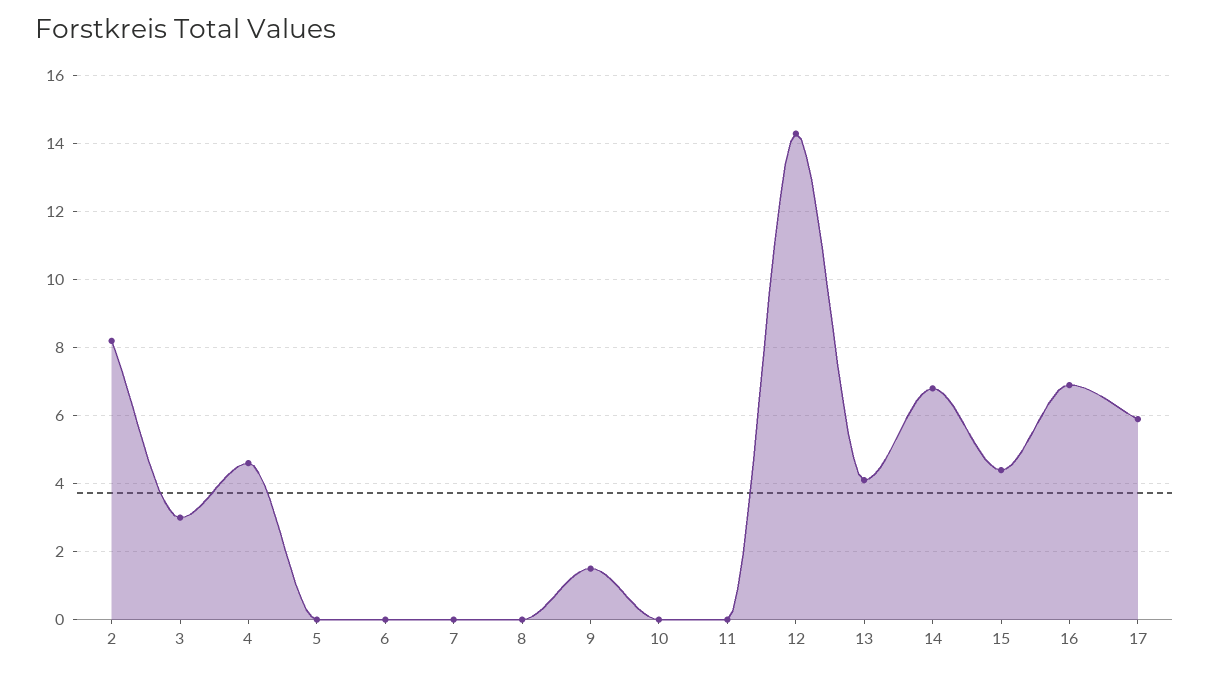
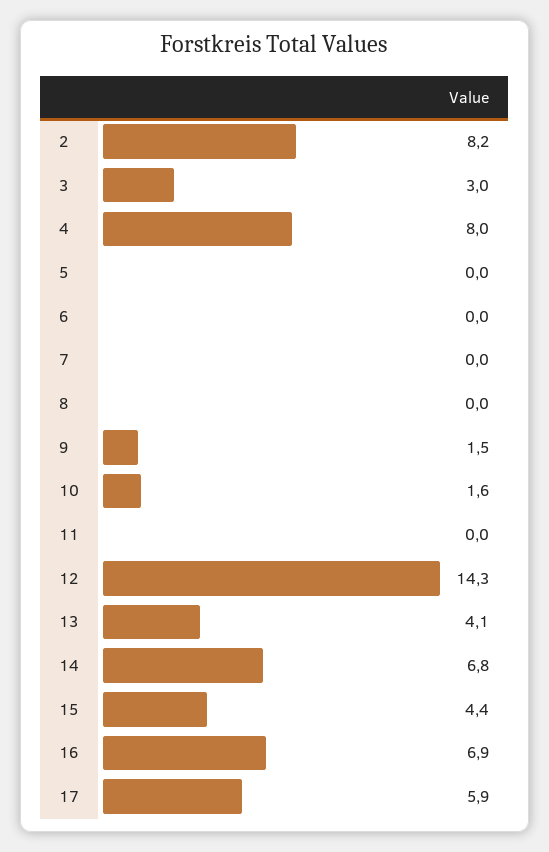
  {
    "2": 8.2,
    "3": 3,
-   "4": 4.5,
+   "4": 8,
    "5": 0,
    "6": 0,
    "7": 0,
    "8": 0,
    "9": 1.5,
-   "10": 0,
+   "10": 1.6,
    "11": 0,
    "12": 14.3,
    "13": 4.1,
    "14": 6.8,
    "15": 4.4,
    "16": 6.9,
    "17": 5.9
  }

